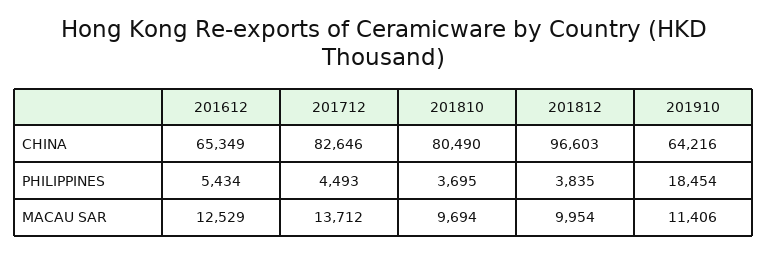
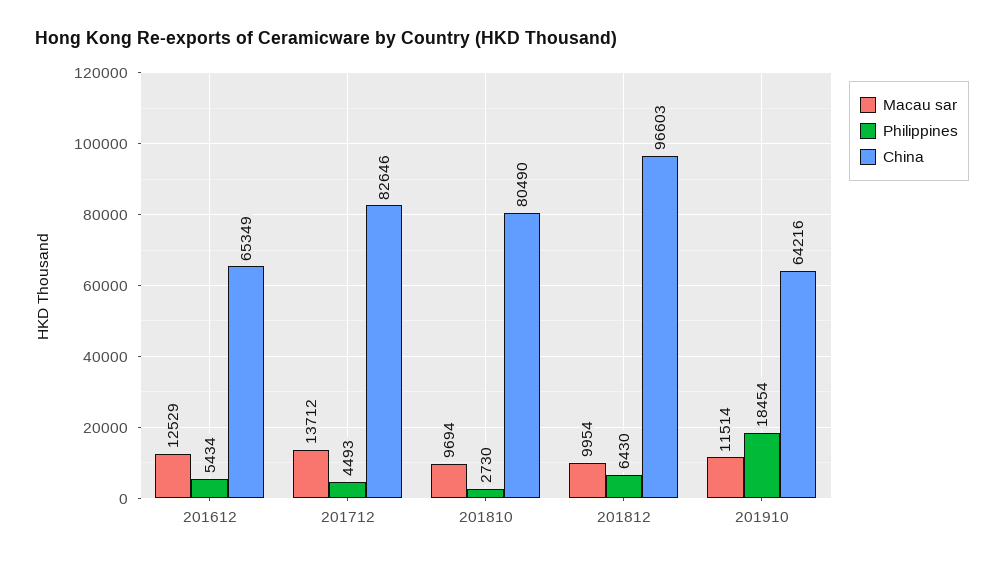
  {
    "CHINA": {
      "201612": 65349,
      "201712": 82646,
      "201810": 80490,
      "201812": 96603,
      "201910": 64216
    },
    "PHILIPPINES": {
      "201612": 5434,
      "201712": 4493,
-     "201810": 3695,
+     "201810": 2730,
-     "201812": 3835,
+     "201812": 6430,
      "201910": 18454
    },
    "MACAU SAR": {
      "201612": 12529,
      "201712": 13712,
      "201810": 9694,
      "201812": 9954,
-     "201910": 11406
+     "201910": 11514
    }
  }

